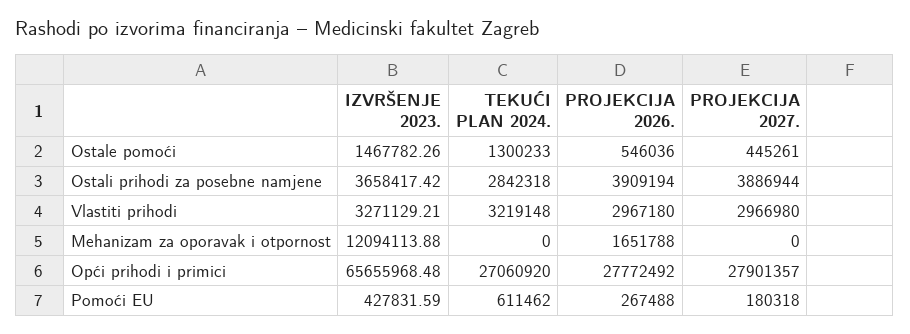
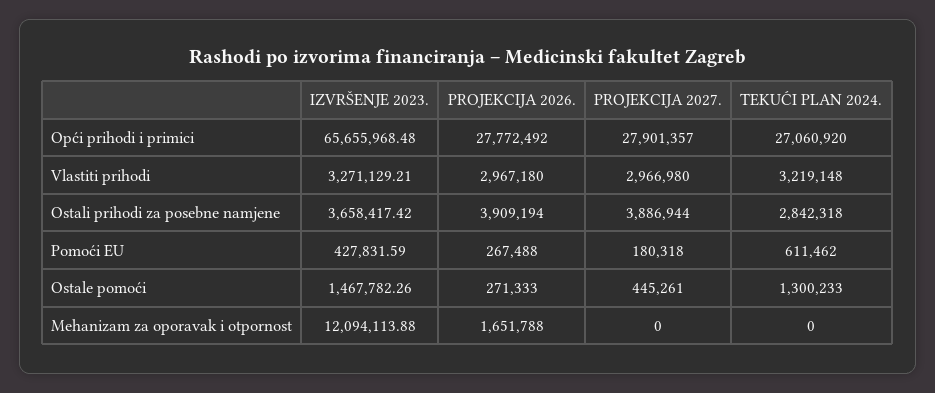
  {
    "IZVRŠENJE 2023.": {
      "Ostale pomoći": 1467782.26,
      "Ostali prihodi za posebne namjene": 3658417.42,
      "Vlastiti prihodi": 3271129.21,
      "Mehanizam za oporavak i otpornost": 12094113.88,
      "Opći prihodi i primici": 65655968.48,
      "Pomoći EU": 427831.59
    },
    "TEKUĆI PLAN 2024.": {
      "Ostale pomoći": 1300233,
      "Ostali prihodi za posebne namjene": 2842318,
      "Vlastiti prihodi": 3219148,
      "Mehanizam za oporavak i otpornost": 0,
      "Opći prihodi i primici": 27060920,
      "Pomoći EU": 611462
    },
    "PROJEKCIJA 2026.": {
-     "Ostale pomoći": 546036,
+     "Ostale pomoći": 271333,
      "Ostali prihodi za posebne namjene": 3909194,
      "Vlastiti prihodi": 2967180,
      "Mehanizam za oporavak i otpornost": 1651788,
      "Opći prihodi i primici": 27772492,
      "Pomoći EU": 267488
    },
    "PROJEKCIJA 2027.": {
      "Ostale pomoći": 445261,
      "Ostali prihodi za posebne namjene": 3886944,
      "Vlastiti prihodi": 2966980,
      "Mehanizam za oporavak i otpornost": 0,
      "Opći prihodi i primici": 27901357,
      "Pomoći EU": 180318
    }
  }

